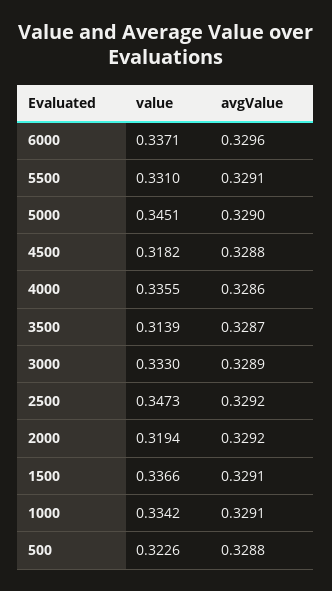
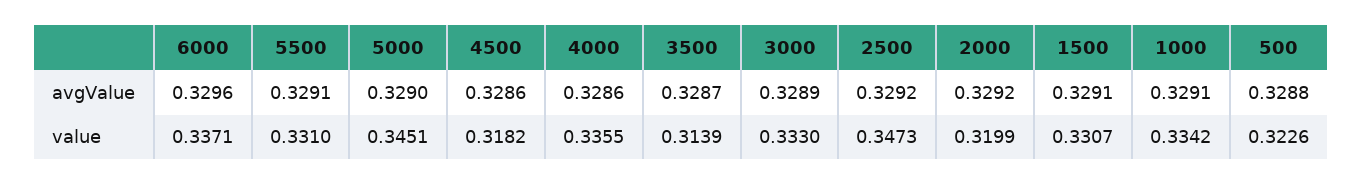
  {
    "value": {
      "6000": 0.3371,
      "5500": 0.331,
      "5000": 0.3451,
      "4500": 0.3182,
      "4000": 0.3355,
      "3500": 0.3139,
      "3000": 0.333,
      "2500": 0.3473,
-     "2000": 0.3194,
+     "2000": 0.3199,
-     "1500": 0.3366,
+     "1500": 0.3307,
      "1000": 0.3342,
      "500": 0.3226
    },
    "avgValue": {
      "6000": 0.3296,
      "5500": 0.3291,
      "5000": 0.329,
-     "4500": 0.3288,
+     "4500": 0.3286,
      "4000": 0.3286,
      "3500": 0.3287,
      "3000": 0.3289,
      "2500": 0.3292,
      "2000": 0.3292,
      "1500": 0.3291,
      "1000": 0.3291,
      "500": 0.3288
    }
  }

